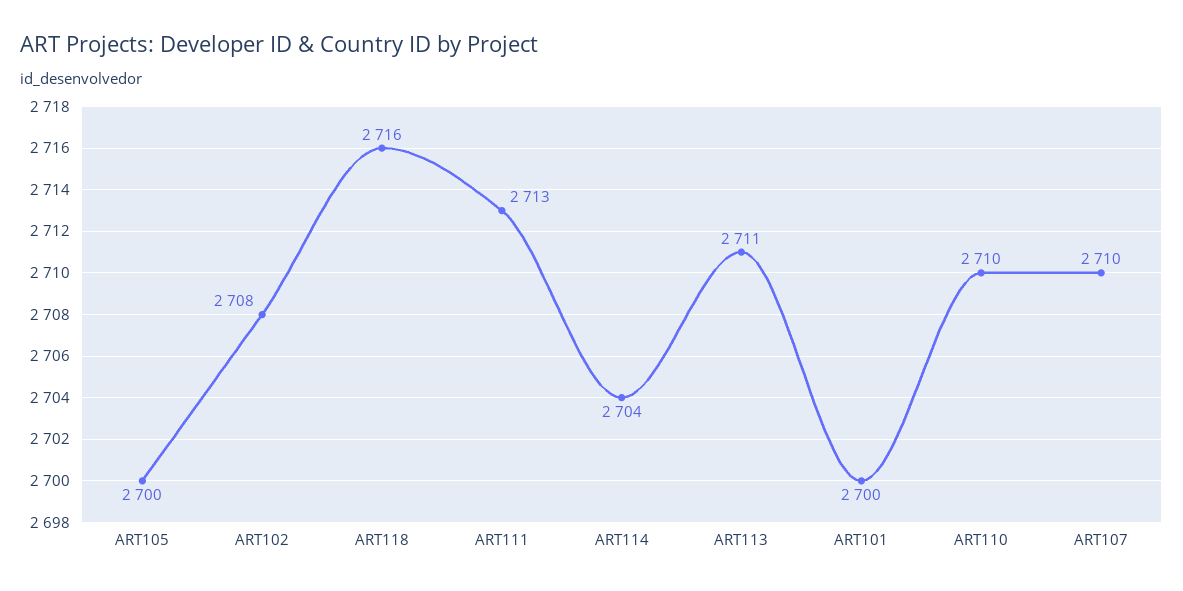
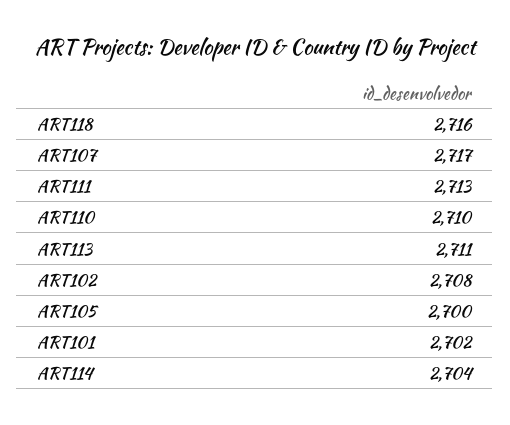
  {
    "ART105": 2700,
    "ART102": 2708,
    "ART118": 2716,
    "ART111": 2713,
    "ART114": 2704,
    "ART113": 2711,
-   "ART101": 2700,
+   "ART101": 2702,
    "ART110": 2710,
-   "ART107": 2710
+   "ART107": 2717
  }

